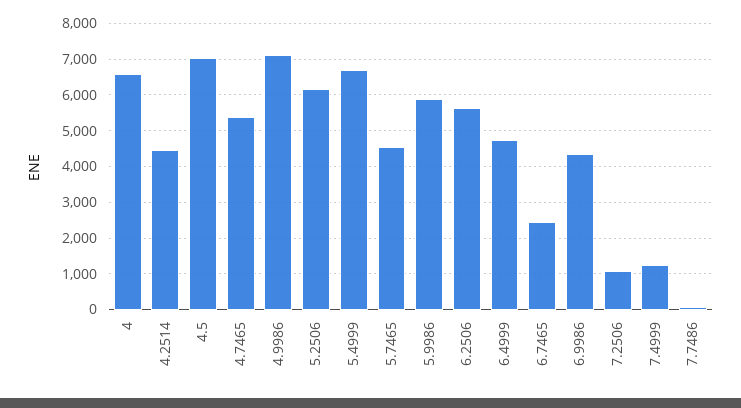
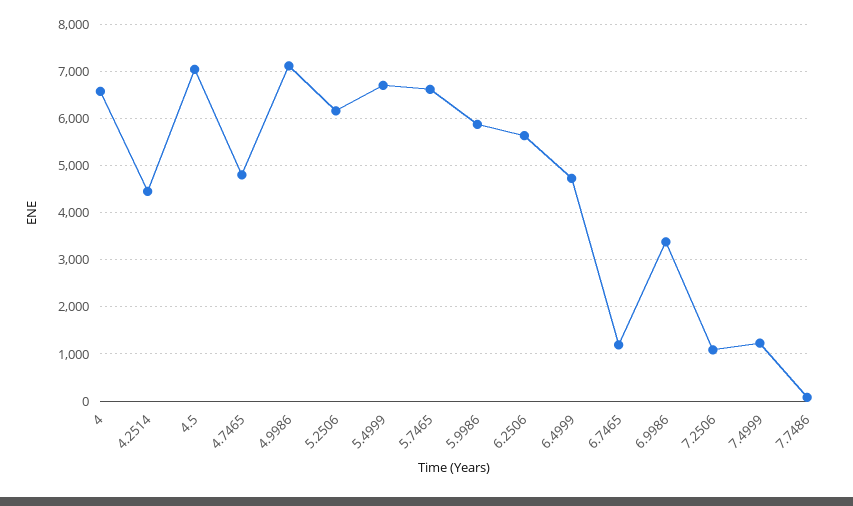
  {
    "4": 6600,
    "4.2514": 4400,
    "4.5": 7000,
-   "4.7465": 5400,
+   "4.7465": 4800,
    "4.9986": 7200,
    "5.2506": 6200,
    "5.4999": 6800,
-   "5.7465": 4600,
+   "5.7465": 6600,
    "5.9986": 5800,
    "6.2506": 5600,
    "6.4999": 4800,
-   "6.7465": 2400,
+   "6.7465": 1200,
-   "6.9986": 4400,
+   "6.9986": 3400,
    "7.2506": 1000,
    "7.4999": 1200,
    "7.7486": 0
  }

